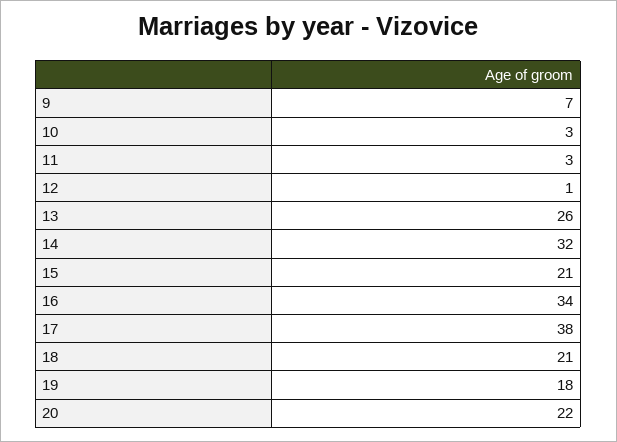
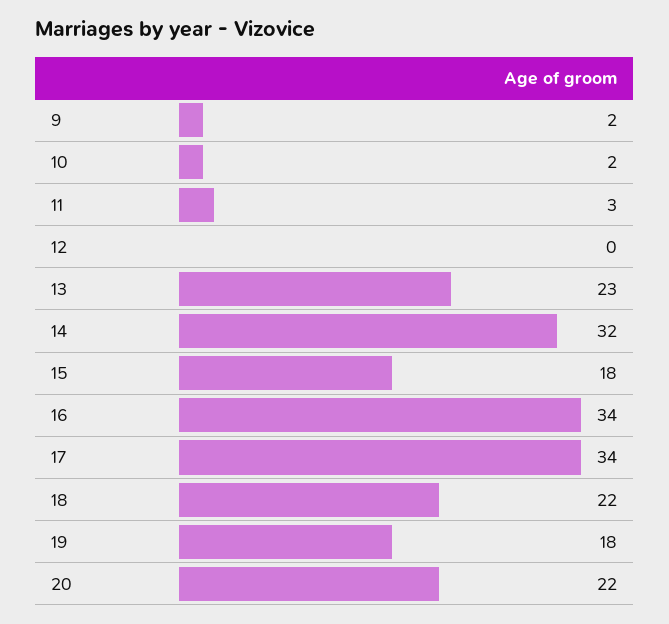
  {
-   "9": 7,
+   "9": 2,
-   "10": 3,
+   "10": 2,
    "11": 3,
-   "12": 1,
+   "12": 0,
-   "13": 26,
+   "13": 23,
    "14": 32,
-   "15": 21,
+   "15": 18,
    "16": 34,
-   "17": 38,
+   "17": 34,
-   "18": 21,
+   "18": 22,
    "19": 18,
    "20": 22
  }

